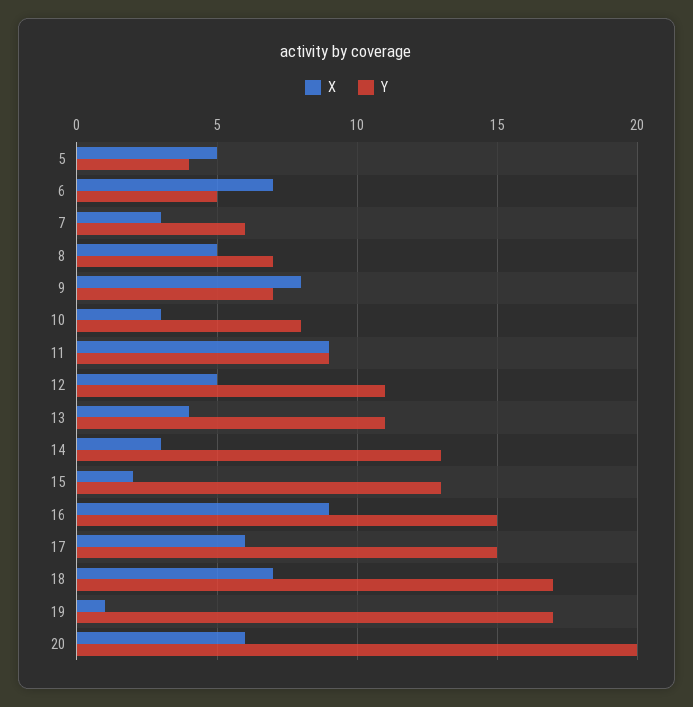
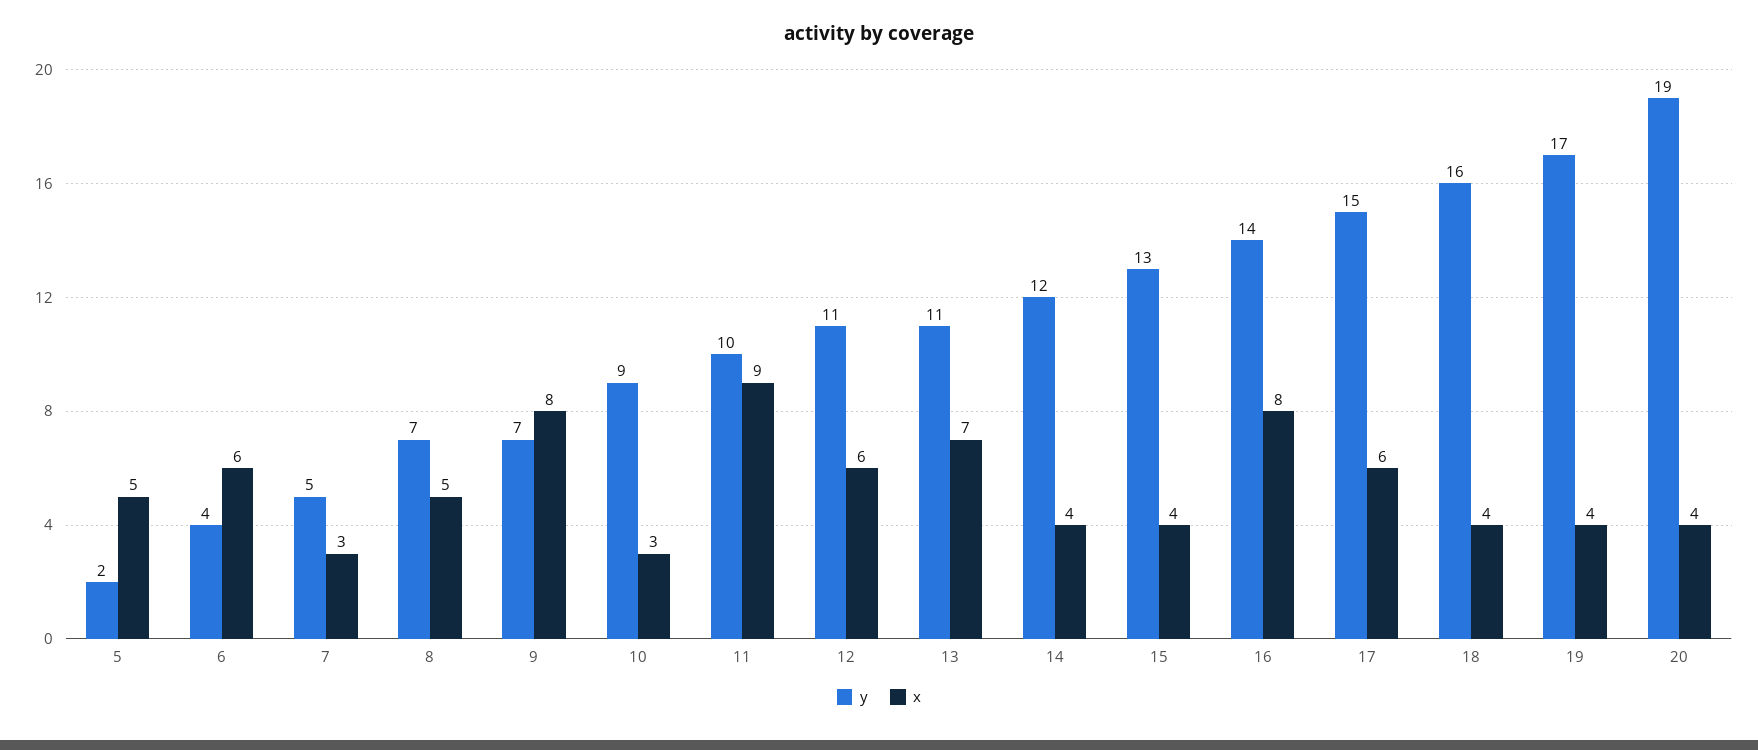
  {
    "X": {
      "5": 5,
-     "6": 7,
+     "6": 6,
      "7": 3,
      "8": 5,
      "9": 8,
      "10": 3,
      "11": 9,
-     "12": 5,
+     "12": 6,
-     "13": 4,
+     "13": 7,
-     "14": 3,
+     "14": 4,
-     "15": 2,
+     "15": 4,
-     "16": 9,
+     "16": 8,
      "17": 6,
-     "18": 7,
+     "18": 4,
-     "19": 1,
+     "19": 4,
-     "20": 6
+     "20": 4
    },
    "Y": {
-     "5": 4,
+     "5": 2,
-     "6": 5,
+     "6": 4,
-     "7": 6,
+     "7": 5,
      "8": 7,
      "9": 7,
-     "10": 8,
+     "10": 9,
-     "11": 9,
+     "11": 10,
      "12": 11,
      "13": 11,
-     "14": 13,
+     "14": 12,
      "15": 13,
-     "16": 15,
+     "16": 14,
      "17": 15,
-     "18": 17,
+     "18": 16,
      "19": 17,
-     "20": 20
+     "20": 19
    }
  }

